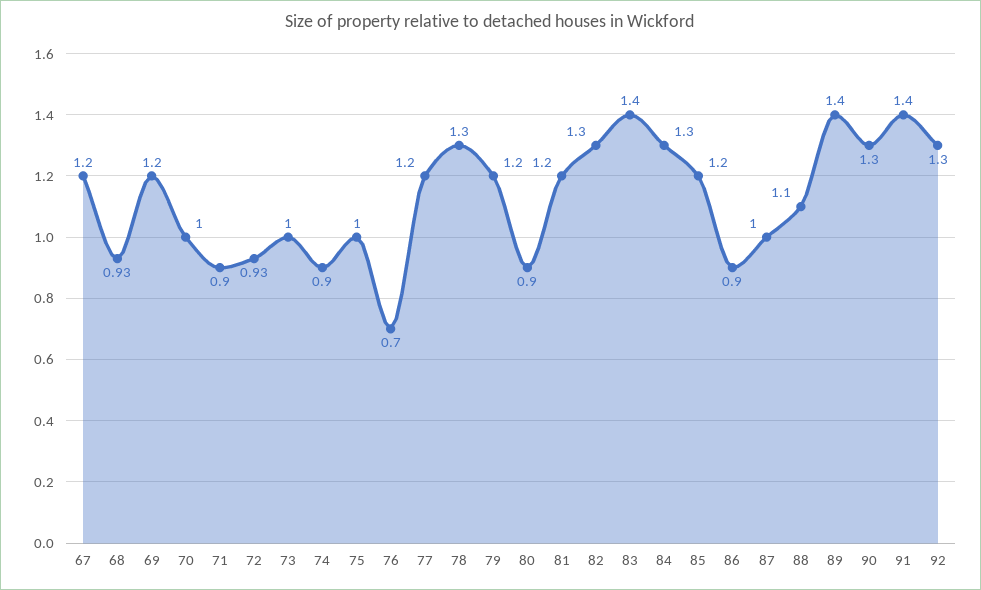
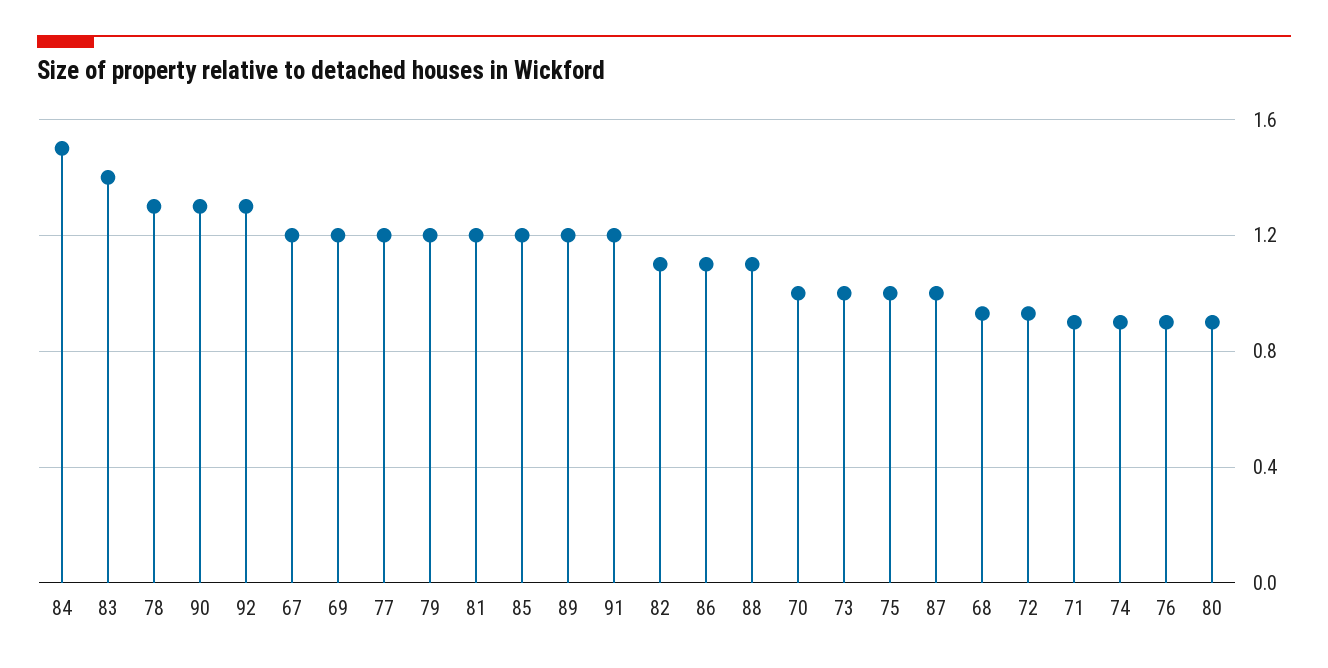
  {
    "67": 1.2,
    "68": 0.93,
    "69": 1.2,
    "70": 1,
    "71": 0.9,
    "72": 0.93,
    "73": 1,
    "74": 0.9,
    "75": 1,
-   "76": 0.7,
+   "76": 0.9,
    "77": 1.2,
    "78": 1.3,
    "79": 1.2,
    "80": 0.9,
    "81": 1.2,
-   "82": 1.3,
+   "82": 1.1,
    "83": 1.4,
-   "84": 1.3,
+   "84": 1.5,
    "85": 1.2,
-   "86": 0.9,
+   "86": 1.1,
    "87": 1,
    "88": 1.1,
-   "89": 1.4,
+   "89": 1.2,
    "90": 1.3,
-   "91": 1.4,
+   "91": 1.2,
    "92": 1.3
  }

